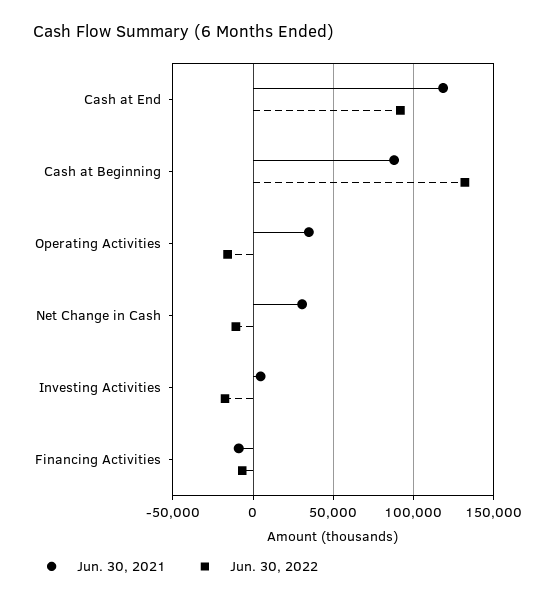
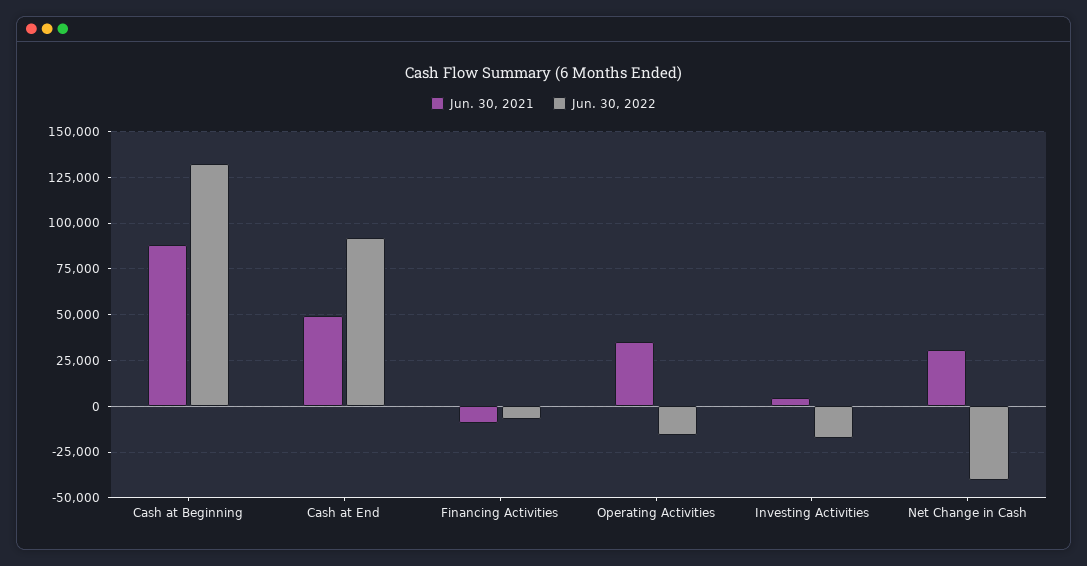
  {
    "Jun. 30, 2021": {
-     "Cash at End": 120000,
+     "Cash at End": 50000,
      "Cash at Beginning": 90000,
      "Operating Activities": 35000,
      "Net Change in Cash": 30000,
      "Investing Activities": 5000,
      "Financing Activities": -10000
    },
    "Jun. 30, 2022": {
      "Cash at End": 90000,
      "Cash at Beginning": 130000,
      "Operating Activities": -15000,
-     "Net Change in Cash": -10000,
+     "Net Change in Cash": -40000,
      "Investing Activities": -20000,
      "Financing Activities": -5000
    }
  }

